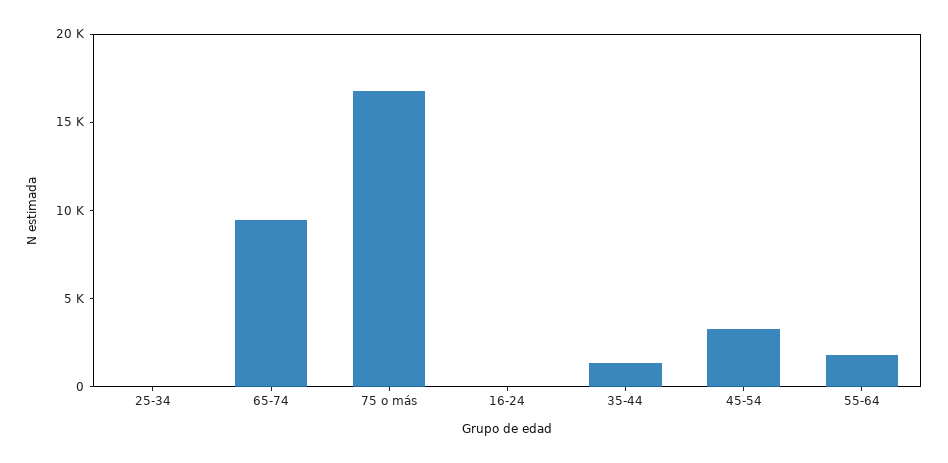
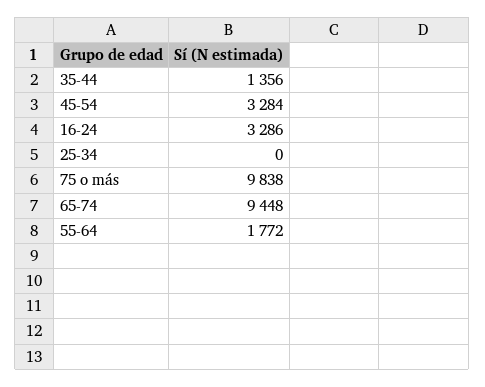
  {
    "25-34": 0,
    "65-74": 9448,
-   "75 o más": 17000,
+   "75 o más": 9838,
-   "16-24": 0,
+   "16-24": 3286,
    "35-44": 1356,
    "45-54": 3284,
    "55-64": 1772
  }

